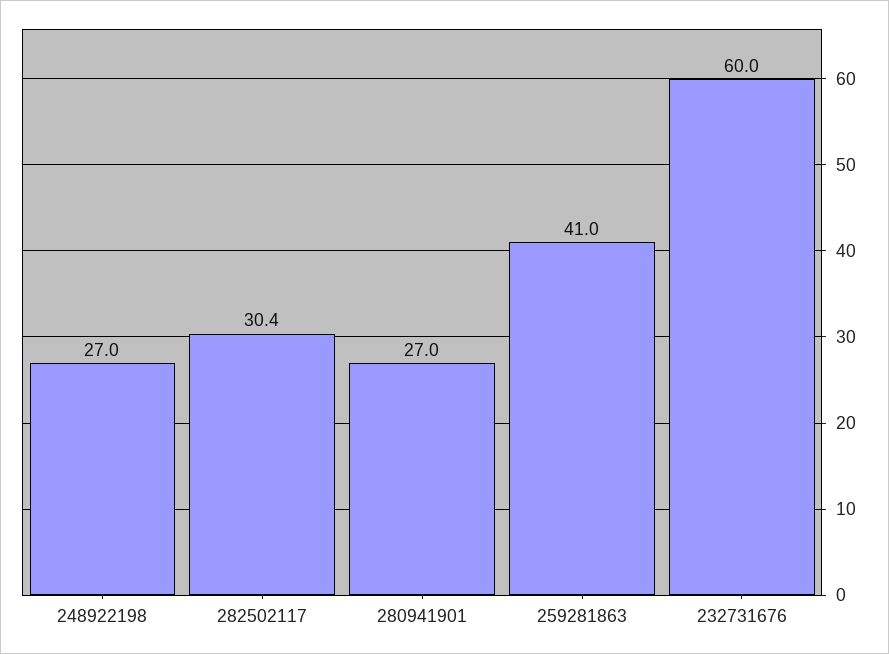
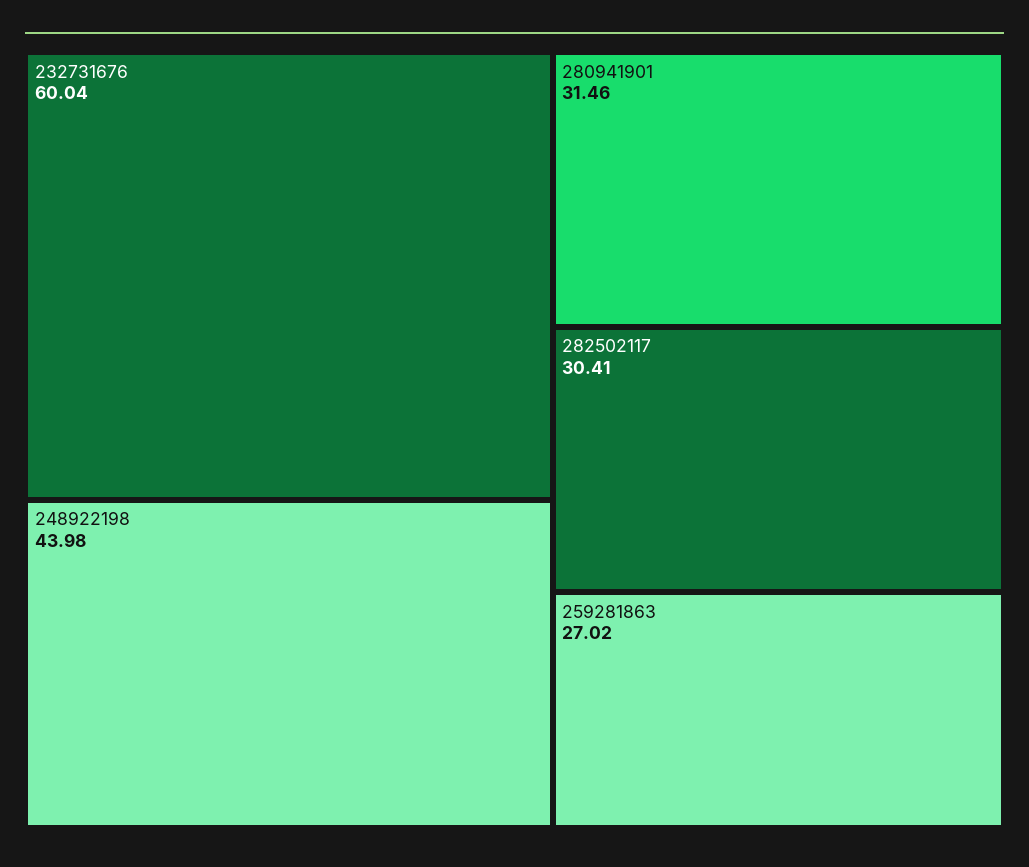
  {
-   "248922198": 27,
+   "248922198": 43.98,
    "282502117": 30.41,
-   "280941901": 27,
+   "280941901": 31.46,
-   "259281863": 41,
+   "259281863": 27.02,
    "232731676": 60.04
  }

